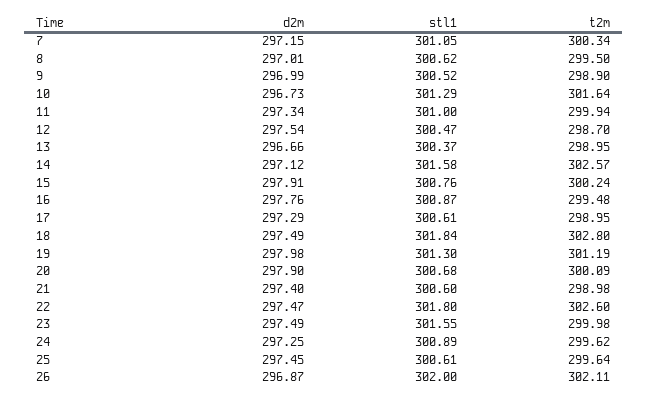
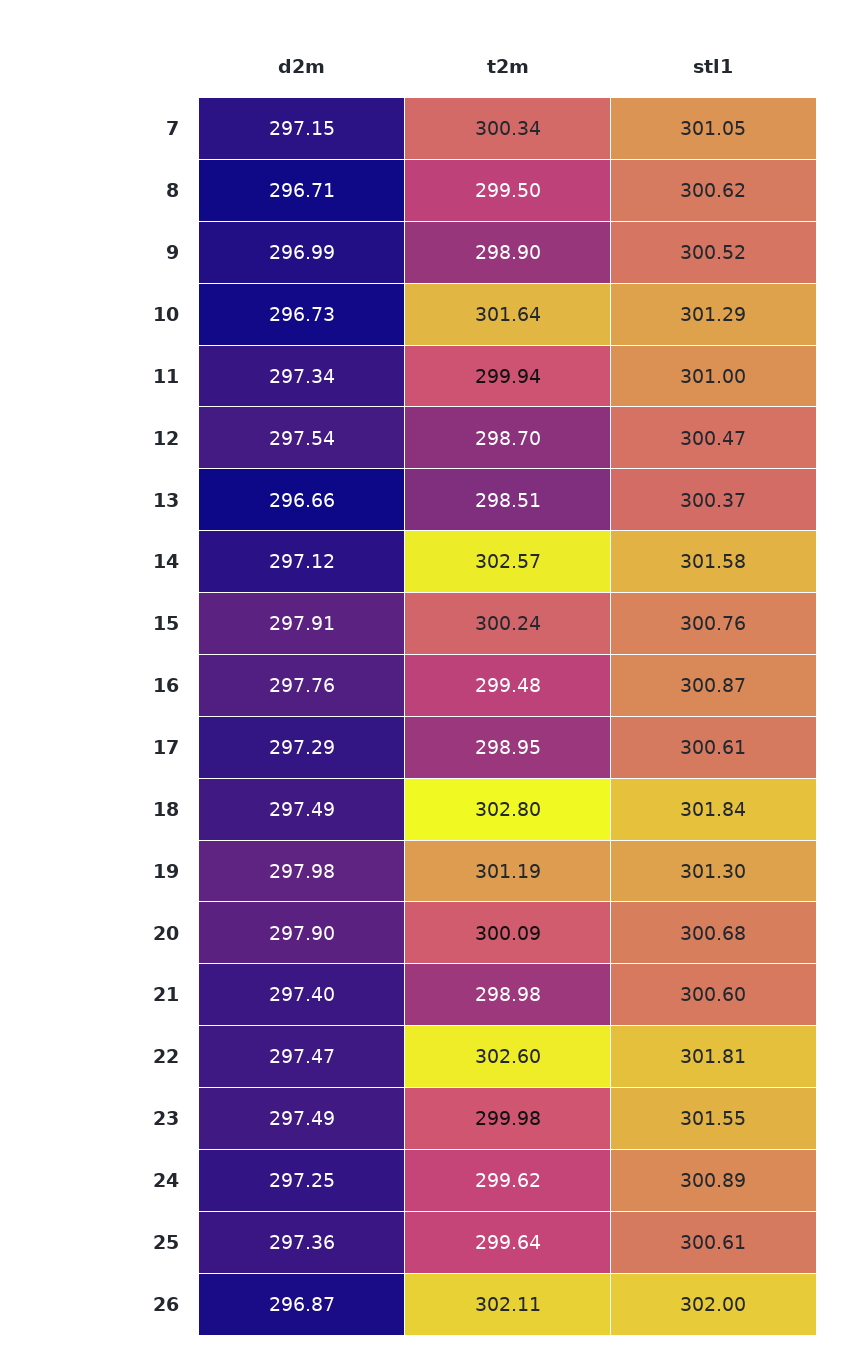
  {
    "d2m": {
      "7": 297.15,
-     "8": 297.01,
+     "8": 296.71,
      "9": 296.99,
      "10": 296.73,
      "11": 297.34,
      "12": 297.54,
      "13": 296.66,
      "14": 297.12,
      "15": 297.91,
      "16": 297.76,
      "17": 297.29,
      "18": 297.49,
      "19": 297.98,
      "20": 297.9,
      "21": 297.4,
      "22": 297.47,
      "23": 297.49,
      "24": 297.25,
-     "25": 297.45,
+     "25": 297.36,
      "26": 296.87
    },
    "stl1": {
      "7": 301.05,
      "8": 300.62,
      "9": 300.52,
      "10": 301.29,
      "11": 301,
      "12": 300.47,
      "13": 300.37,
      "14": 301.58,
      "15": 300.76,
      "16": 300.87,
      "17": 300.61,
      "18": 301.84,
      "19": 301.3,
      "20": 300.68,
      "21": 300.6,
-     "22": 301.8,
+     "22": 301.81,
      "23": 301.55,
      "24": 300.89,
      "25": 300.61,
      "26": 302
    },
    "t2m": {
      "7": 300.34,
      "8": 299.5,
      "9": 298.9,
      "10": 301.64,
      "11": 299.94,
      "12": 298.7,
-     "13": 298.95,
+     "13": 298.51,
      "14": 302.57,
      "15": 300.24,
      "16": 299.48,
      "17": 298.95,
      "18": 302.8,
      "19": 301.19,
      "20": 300.09,
      "21": 298.98,
      "22": 302.6,
      "23": 299.98,
      "24": 299.62,
      "25": 299.64,
      "26": 302.11
    }
  }

